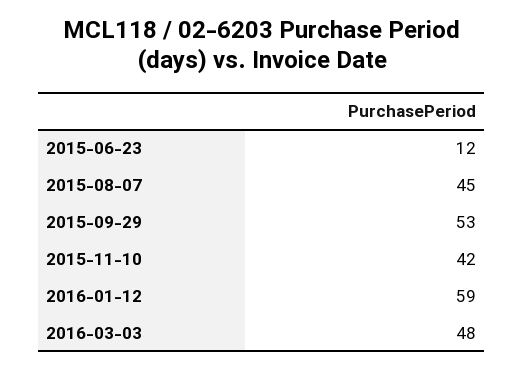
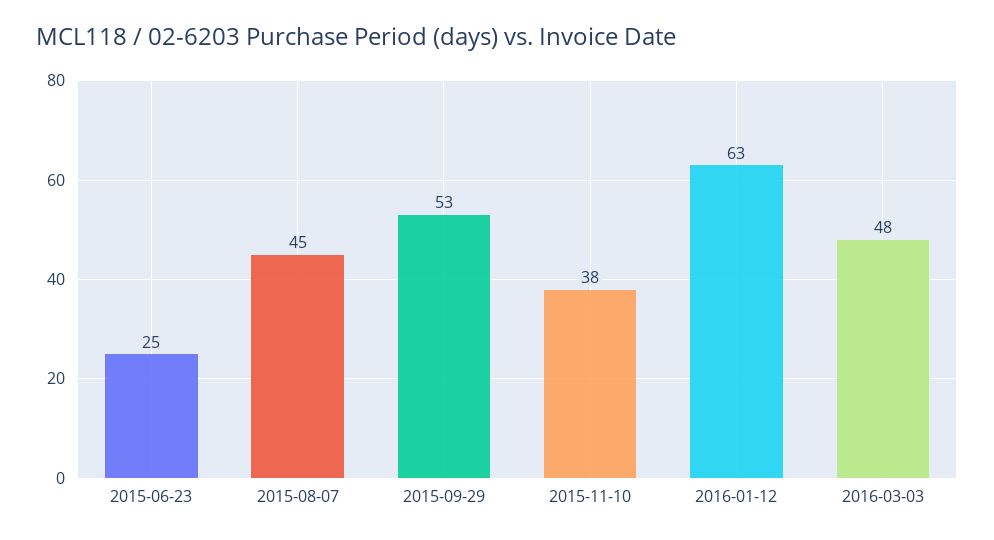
  {
-   "2015-06-23": 12,
+   "2015-06-23": 25,
    "2015-08-07": 45,
    "2015-09-29": 53,
-   "2015-11-10": 42,
+   "2015-11-10": 38,
-   "2016-01-12": 59,
+   "2016-01-12": 63,
    "2016-03-03": 48
  }

